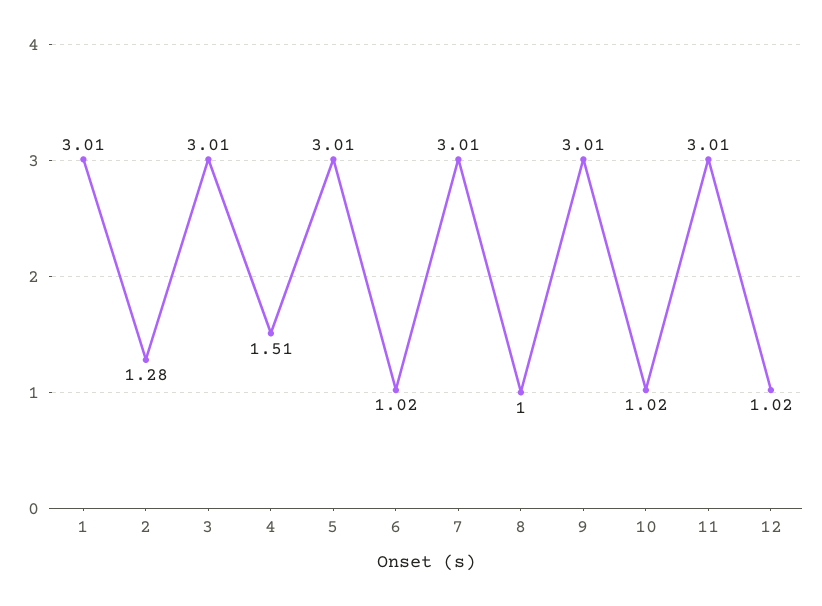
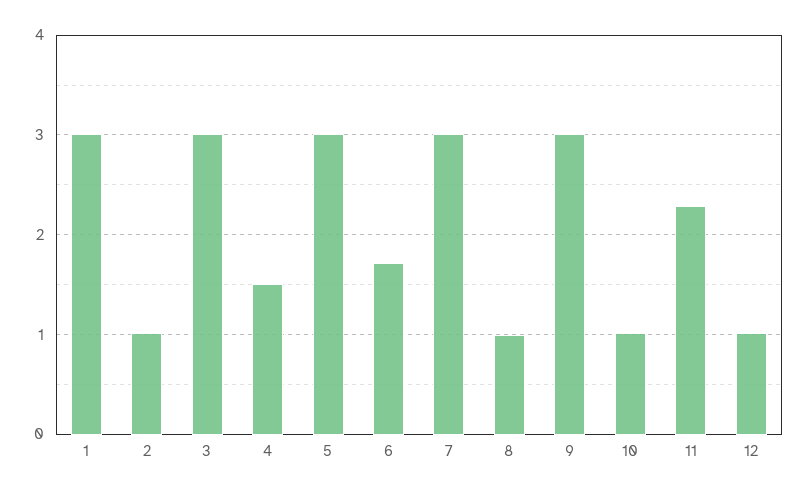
  {
    "1": 3.01,
-   "2": 1.28,
+   "2": 1,
    "3": 3.01,
    "4": 1.51,
    "5": 3.01,
-   "6": 1.02,
+   "6": 1.7,
    "7": 3.01,
    "8": 1,
    "9": 3.01,
    "10": 1.02,
-   "11": 3.01,
+   "11": 2.3,
    "12": 1.02
  }

